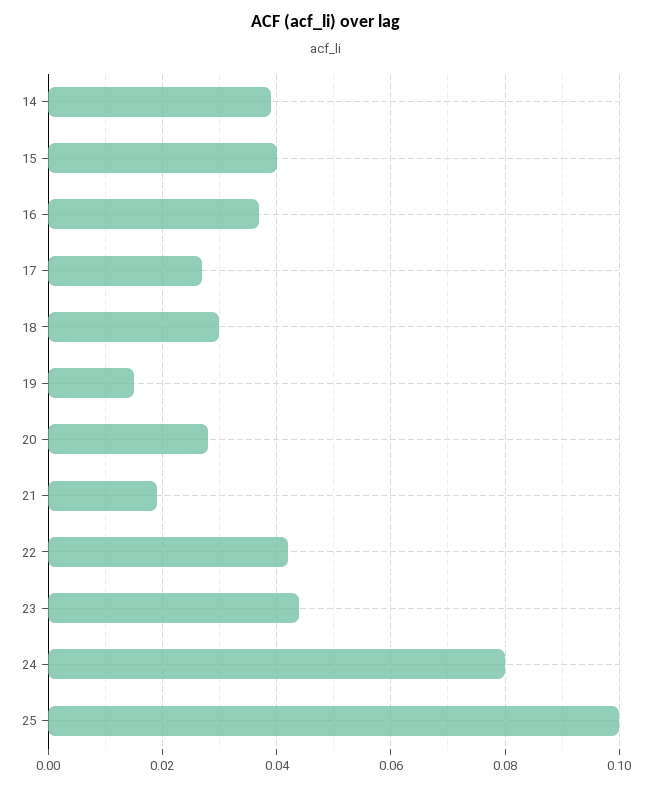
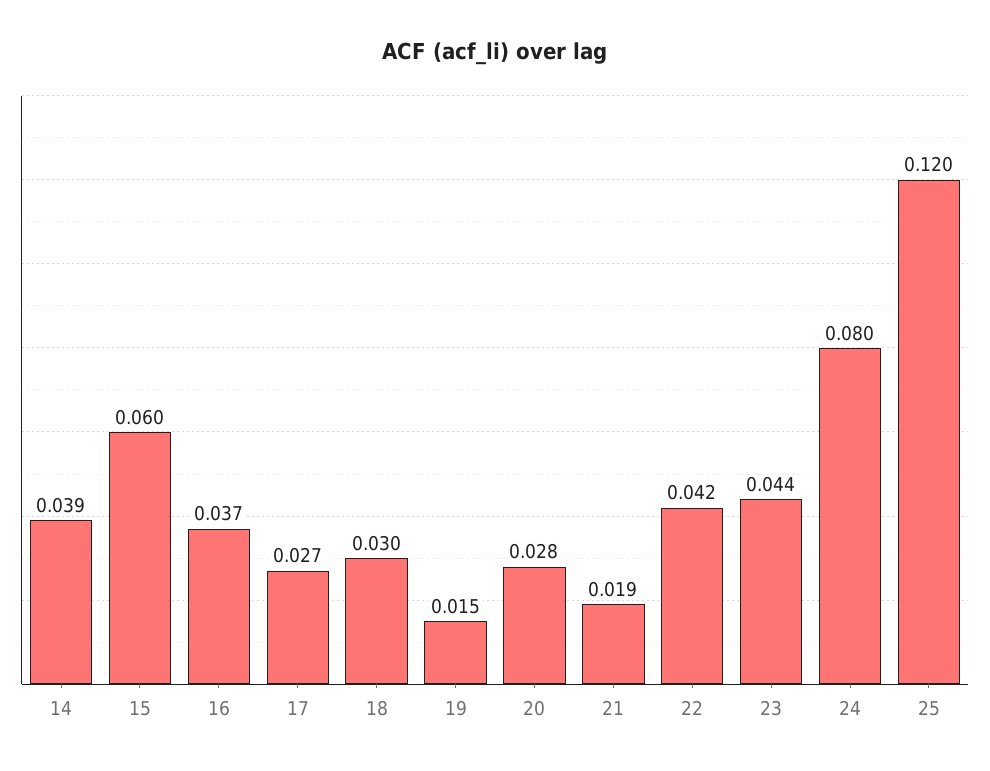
  {
    "14": 0.039,
-   "15": 0.04,
+   "15": 0.06,
    "16": 0.037,
    "17": 0.027,
    "18": 0.03,
    "19": 0.015,
    "20": 0.028,
    "21": 0.019,
    "22": 0.042,
    "23": 0.044,
    "24": 0.08,
-   "25": 0.1
+   "25": 0.12
  }

